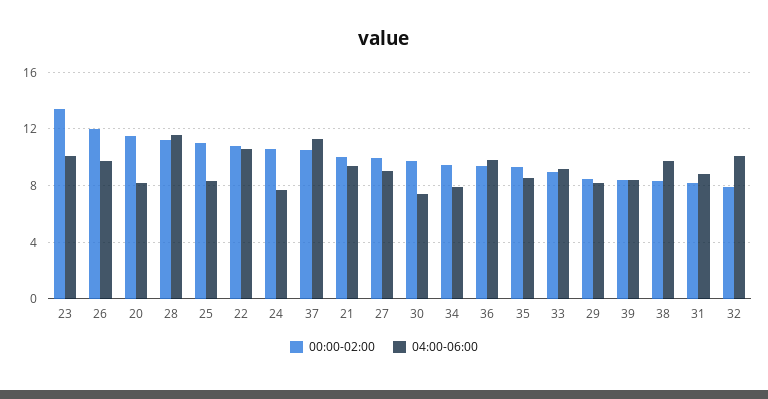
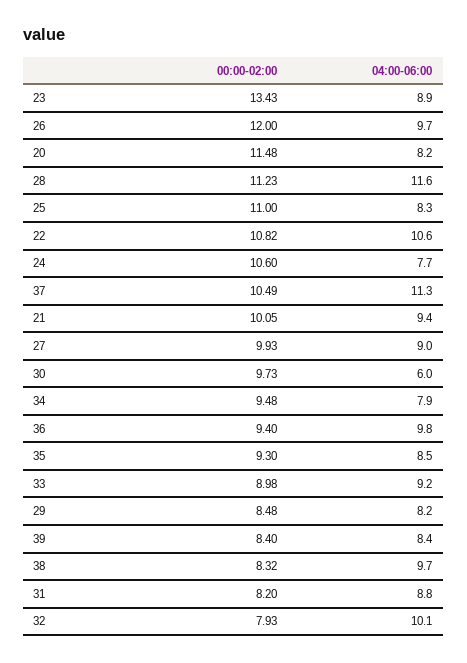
  {
    "00:00-02:00": {
      "23": 13.43,
      "26": 12,
      "20": 11.48,
      "28": 11.23,
      "25": 11,
      "22": 10.82,
      "24": 10.6,
      "37": 10.49,
      "21": 10.05,
      "27": 9.93,
      "30": 9.73,
      "34": 9.48,
      "36": 9.4,
      "35": 9.3,
      "33": 8.98,
      "29": 8.48,
      "39": 8.4,
      "38": 8.32,
      "31": 8.2,
      "32": 7.93
    },
    "04:00-06:00": {
-     "23": 10,
+     "23": 8.9,
      "26": 9.7,
      "20": 8.2,
      "28": 11.6,
      "25": 8.3,
      "22": 10.6,
      "24": 7.7,
      "37": 11.3,
      "21": 9.4,
      "27": 9,
-     "30": 7.5,
+     "30": 6,
      "34": 7.9,
      "36": 9.8,
      "35": 8.5,
      "33": 9.2,
      "29": 8.2,
      "39": 8.4,
      "38": 9.7,
      "31": 8.8,
      "32": 10.1
    }
  }

